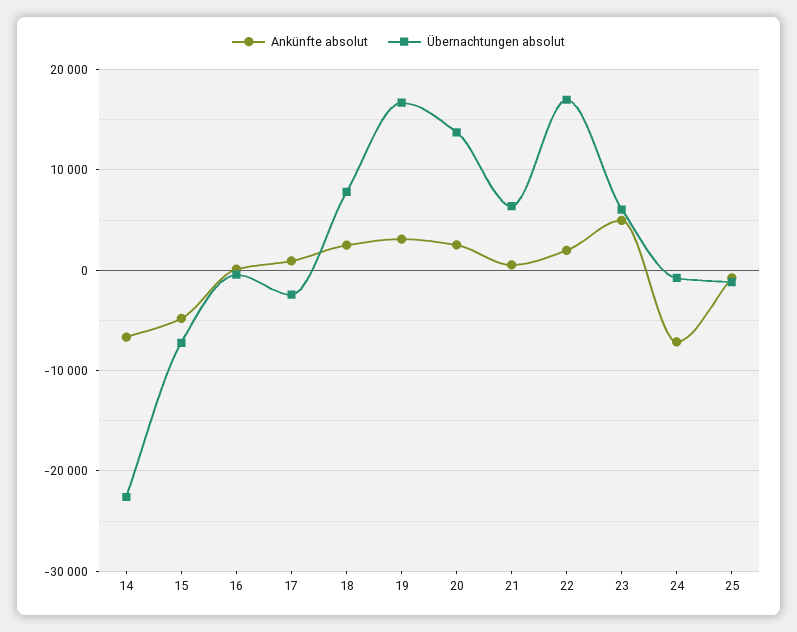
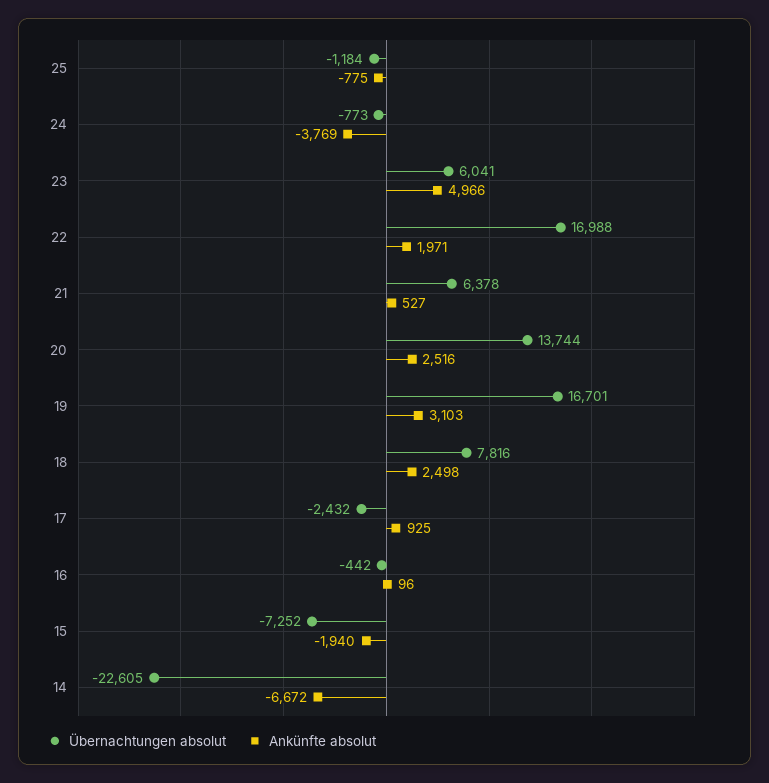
  {
    "Ankünfte absolut": {
      "14": -6672,
-     "15": -5000,
+     "15": -1940,
      "16": 96,
      "17": 925,
      "18": 2498,
      "19": 3103,
      "20": 2516,
      "21": 527,
      "22": 1971,
      "23": 4966,
-     "24": -7000,
+     "24": -3769,
      "25": -775
    },
    "Übernachtungen absolut": {
      "14": -22605,
      "15": -7252,
      "16": -442,
      "17": -2432,
      "18": 7816,
      "19": 16701,
      "20": 13744,
      "21": 6378,
      "22": 16988,
      "23": 6041,
      "24": -773,
      "25": -1184
    }
  }

